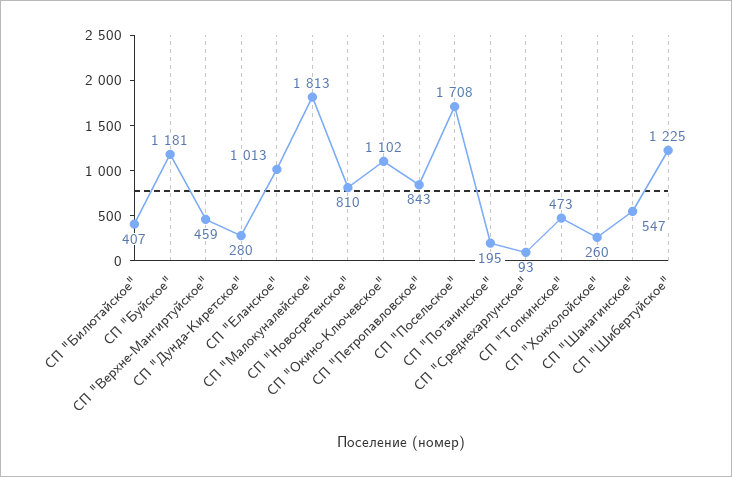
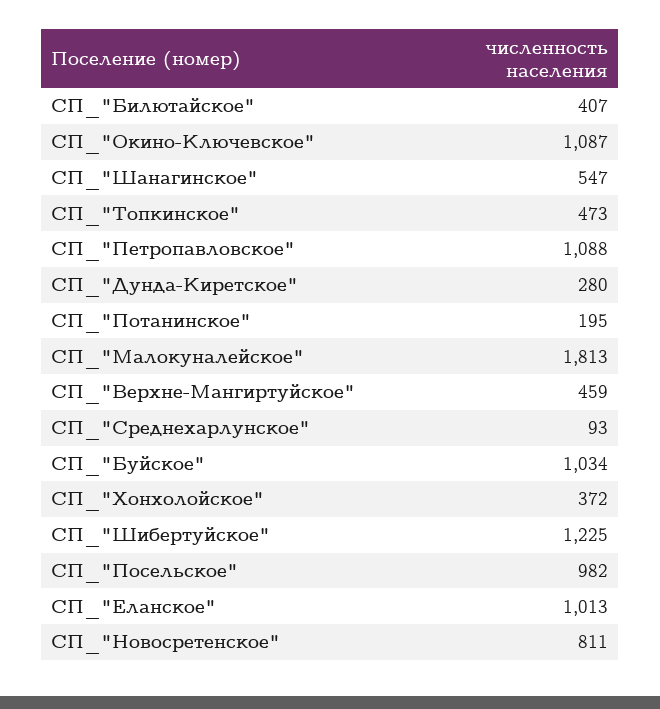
  {
    "СП \"Билютайское\"": 407,
-   "СП \"Буйское\"": 1181,
+   "СП \"Буйское\"": 1034,
    "СП \"Верхне-Мангиртуйское\"": 459,
    "СП \"Дунда-Киретское\"": 280,
    "СП \"Еланское\"": 1013,
    "СП \"Малокуналейское\"": 1813,
-   "СП \"Новосретенское\"": 810,
+   "СП \"Новосретенское\"": 811,
-   "СП \"Окино-Ключевское\"": 1102,
+   "СП \"Окино-Ключевское\"": 1087,
-   "СП \"Петропавловское\"": 843,
+   "СП \"Петропавловское\"": 1088,
-   "СП \"Посельское\"": 1708,
+   "СП \"Посельское\"": 982,
    "СП \"Потанинское\"": 195,
    "СП \"Среднехарлунское\"": 93,
    "СП \"Топкинское\"": 473,
-   "СП \"Хонхолойское\"": 260,
+   "СП \"Хонхолойское\"": 372,
    "СП \"Шанагинское\"": 547,
    "СП \"Шибертуйское\"": 1225
  }

